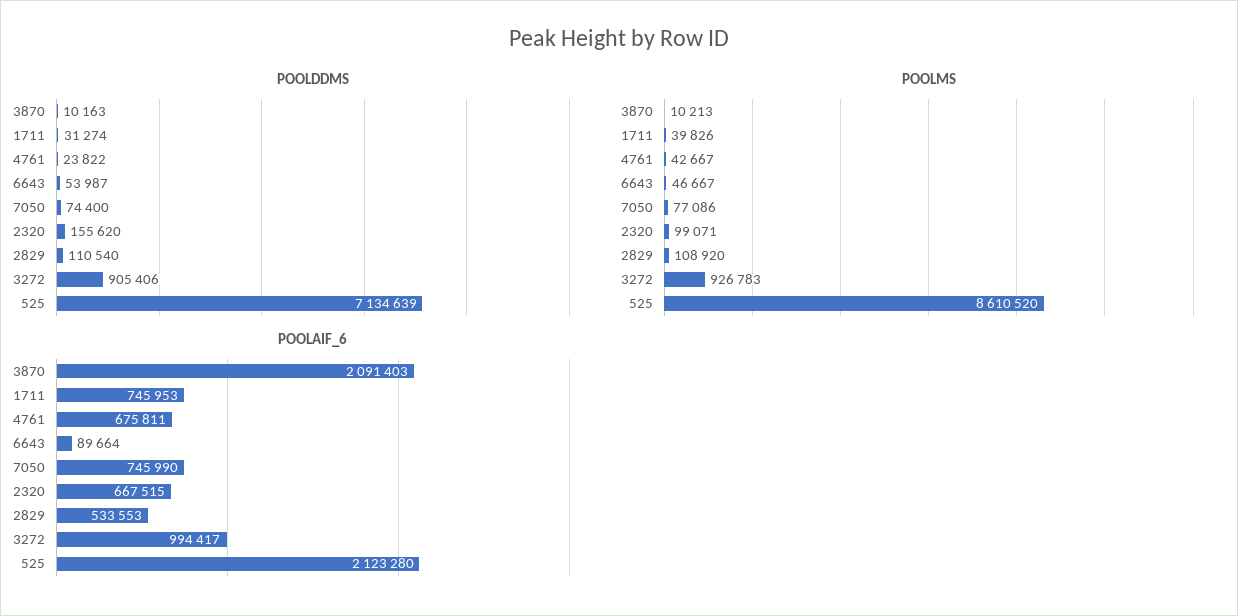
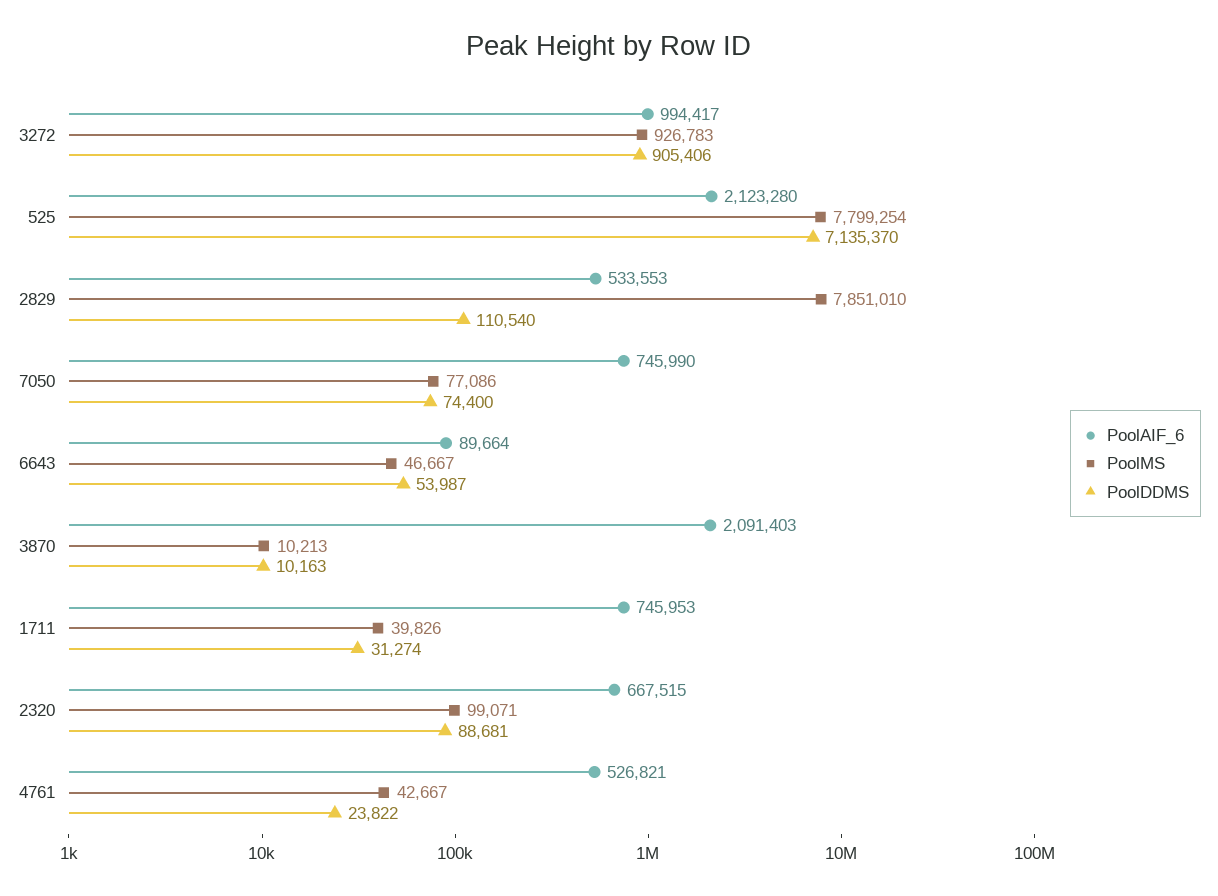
  {
    "POOLDDMS": {
      "3870": 10163,
      "1711": 31274,
      "4761": 23822,
      "6643": 53987,
      "7050": 74400,
-     "2320": 155620,
+     "2320": 88681,
      "2829": 110540,
      "3272": 905406,
-     "525": 7134639
+     "525": 7135370
    },
    "POOLMS": {
      "3870": 10213,
      "1711": 39826,
      "4761": 42667,
      "6643": 46667,
      "7050": 77086,
      "2320": 99071,
-     "2829": 108920,
+     "2829": 7851010,
      "3272": 926783,
-     "525": 8610520
+     "525": 7799254
    },
    "POOLAIF_6": {
      "3870": 2091403,
      "1711": 745953,
-     "4761": 675811,
+     "4761": 526821,
      "6643": 89664,
      "7050": 745990,
      "2320": 667515,
      "2829": 533553,
      "3272": 994417,
      "525": 2123280
    }
  }

